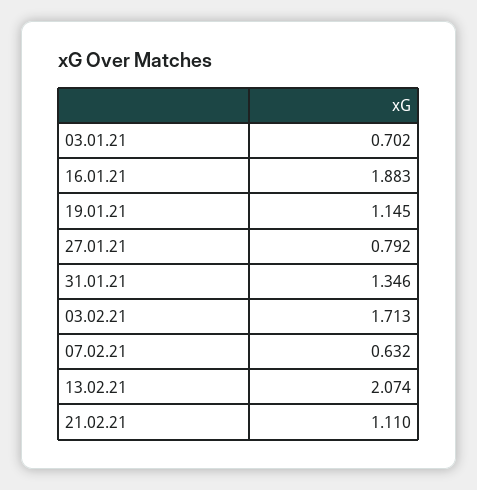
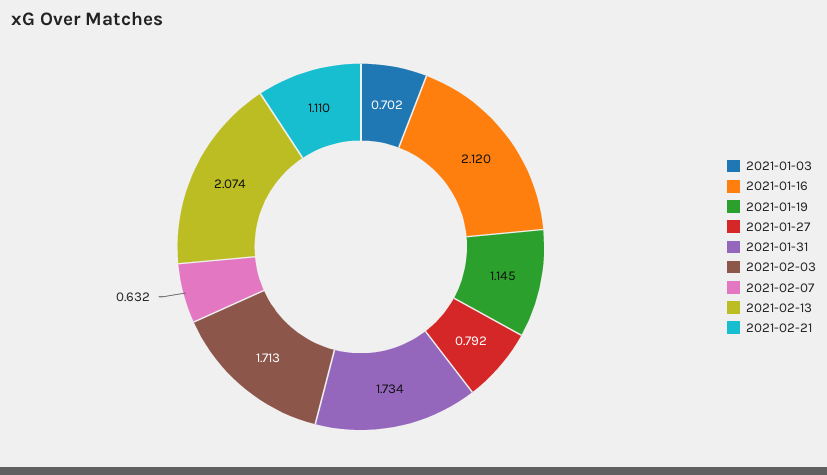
  {
    "03.01.21": 0.702,
-   "16.01.21": 1.883,
+   "16.01.21": 2.12,
    "19.01.21": 1.145,
    "27.01.21": 0.792,
-   "31.01.21": 1.346,
+   "31.01.21": 1.734,
    "03.02.21": 1.713,
    "07.02.21": 0.632,
    "13.02.21": 2.074,
    "21.02.21": 1.11
  }

